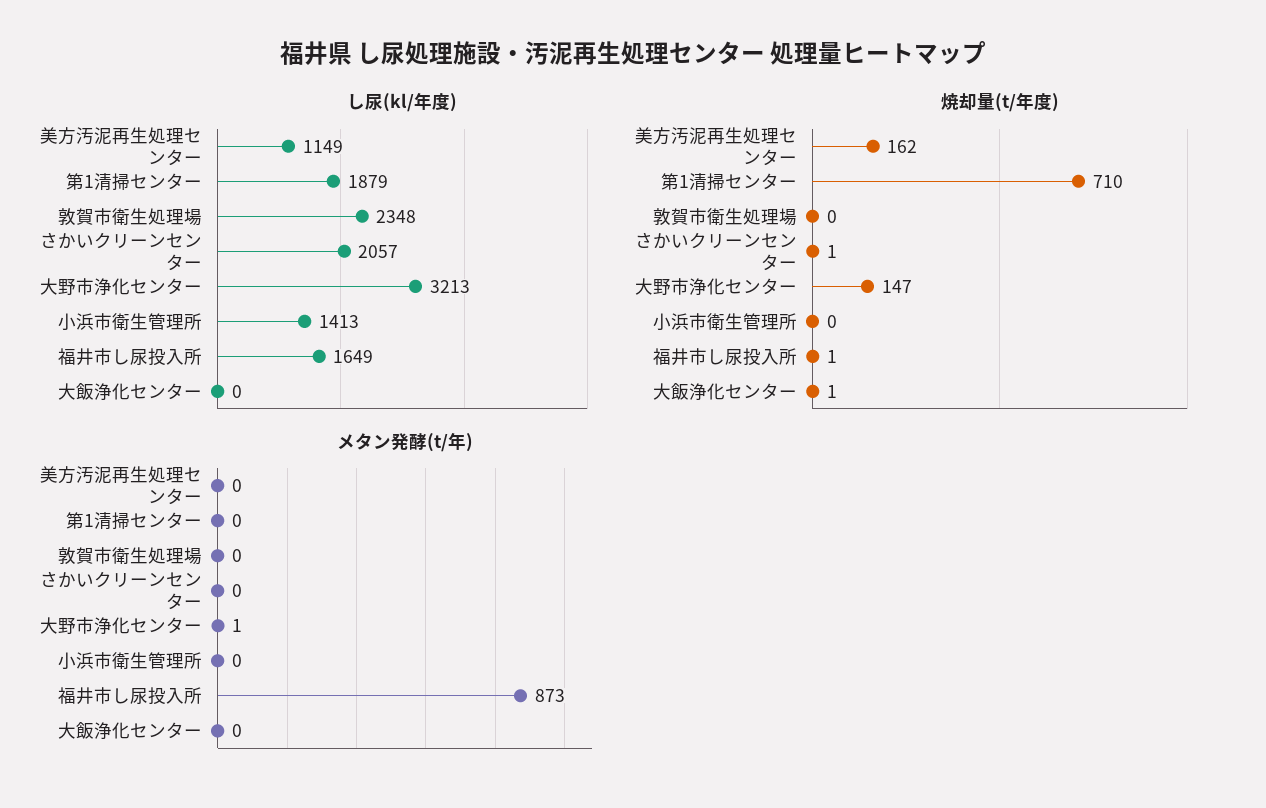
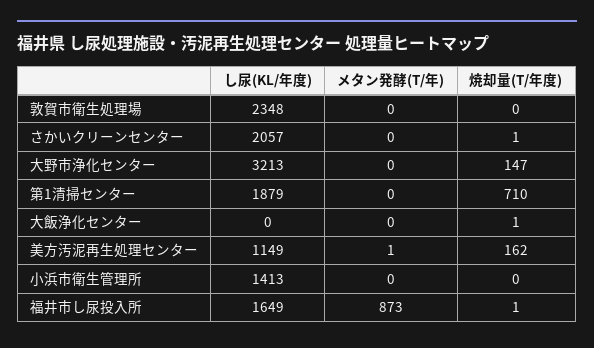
  {
    "し尿(kl/年度)": {
      "美方汚泥再生処理センター": 1149,
      "第1清掃センター": 1879,
      "敦賀市衛生処理場": 2348,
      "さかいクリーンセンター": 2057,
      "大野市浄化センター": 3213,
      "小浜市衛生管理所": 1413,
      "福井市し尿投入所": 1649,
      "大飯浄化センター": 0
    },
    "焼却量(t/年度)": {
      "美方汚泥再生処理センター": 162,
      "第1清掃センター": 710,
      "敦賀市衛生処理場": 0,
      "さかいクリーンセンター": 1,
      "大野市浄化センター": 147,
      "小浜市衛生管理所": 0,
      "福井市し尿投入所": 1,
      "大飯浄化センター": 1
    },
    "メタン発酵(t/年)": {
-     "美方汚泥再生処理センター": 0,
+     "美方汚泥再生処理センター": 1,
      "第1清掃センター": 0,
      "敦賀市衛生処理場": 0,
      "さかいクリーンセンター": 0,
-     "大野市浄化センター": 1,
+     "大野市浄化センター": 0,
      "小浜市衛生管理所": 0,
      "福井市し尿投入所": 873,
      "大飯浄化センター": 0
    }
  }

